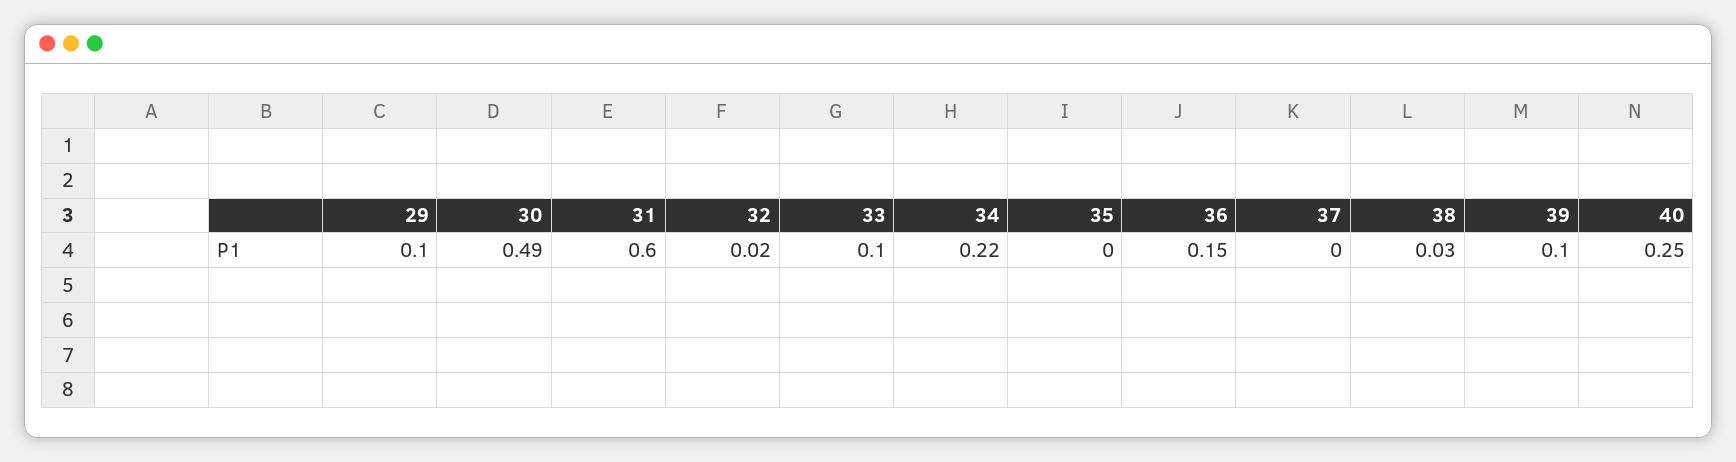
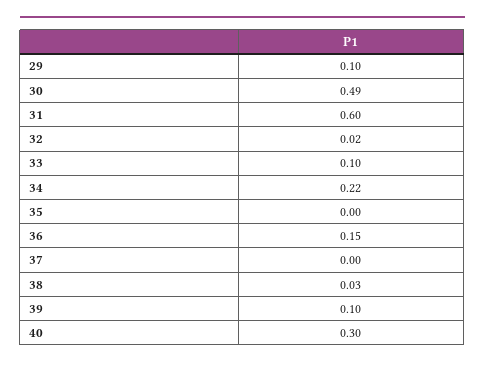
  {
    "29": 0.1,
    "30": 0.49,
    "31": 0.6,
    "32": 0.02,
    "33": 0.1,
    "34": 0.22,
    "35": 0,
    "36": 0.15,
    "37": 0,
    "38": 0.03,
    "39": 0.1,
-   "40": 0.25
+   "40": 0.3
  }

